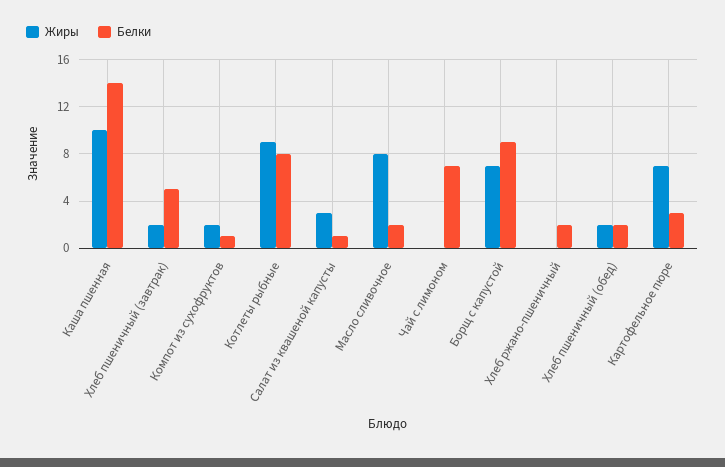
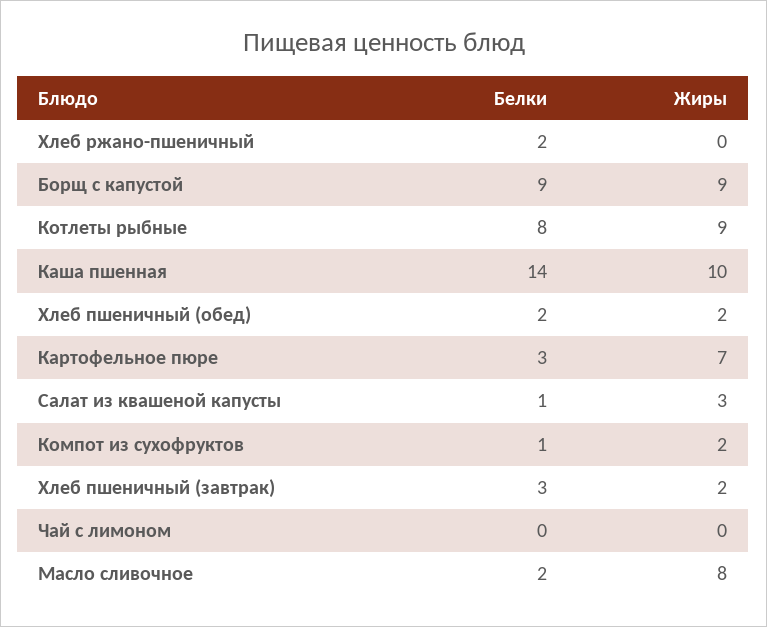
  {
    "Жиры": {
      "Каша пшенная": 10,
      "Хлеб пшеничный (завтрак)": 2,
      "Компот из сухофруктов": 2,
      "Котлеты рыбные": 9,
      "Салат из квашеной капусты": 3,
      "Масло сливочное": 8,
      "Чай с лимоном": 0,
-     "Борщ с капустой": 7,
+     "Борщ с капустой": 9,
      "Хлеб ржано-пшеничный": 0,
      "Хлеб пшеничный (обед)": 2,
      "Картофельное пюре": 7
    },
    "Белки": {
      "Каша пшенная": 14,
-     "Хлеб пшеничный (завтрак)": 5,
+     "Хлеб пшеничный (завтрак)": 3,
      "Компот из сухофруктов": 1,
      "Котлеты рыбные": 8,
      "Салат из квашеной капусты": 1,
      "Масло сливочное": 2,
-     "Чай с лимоном": 7,
+     "Чай с лимоном": 0,
      "Борщ с капустой": 9,
      "Хлеб ржано-пшеничный": 2,
      "Хлеб пшеничный (обед)": 2,
      "Картофельное пюре": 3
    }
  }

